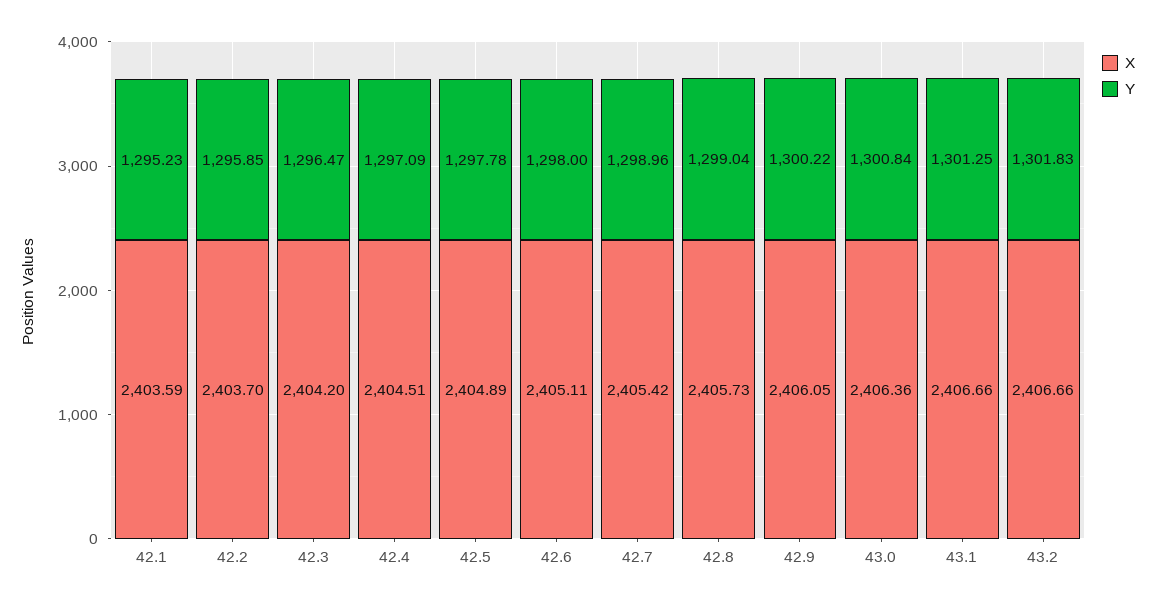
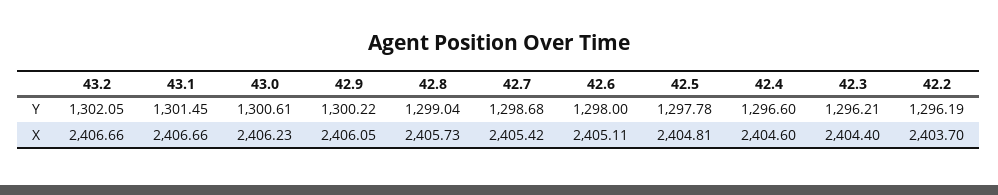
  {
    "X": {
-     "42.1": 2403.59,
      "42.2": 2403.7,
-     "42.3": 2404.2,
+     "42.3": 2404.4,
-     "42.4": 2404.51,
+     "42.4": 2404.6,
-     "42.5": 2404.89,
+     "42.5": 2404.81,
      "42.6": 2405.11,
      "42.7": 2405.42,
      "42.8": 2405.73,
      "42.9": 2406.05,
-     "43.0": 2406.36,
+     "43.0": 2406.23,
      "43.1": 2406.66,
      "43.2": 2406.66
    },
    "Y": {
-     "42.1": 1295.23,
-     "42.2": 1295.85,
+     "42.2": 1296.19,
-     "42.3": 1296.47,
+     "42.3": 1296.21,
-     "42.4": 1297.09,
+     "42.4": 1296.6,
      "42.5": 1297.78,
      "42.6": 1298,
-     "42.7": 1298.96,
+     "42.7": 1298.68,
      "42.8": 1299.04,
      "42.9": 1300.22,
-     "43.0": 1300.84,
+     "43.0": 1300.61,
-     "43.1": 1301.25,
+     "43.1": 1301.45,
-     "43.2": 1301.83
+     "43.2": 1302.05
    }
  }

